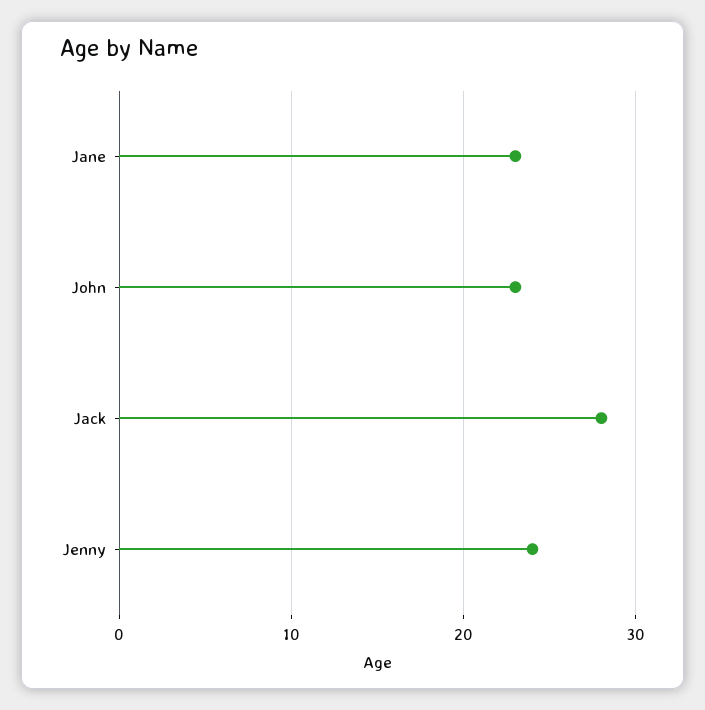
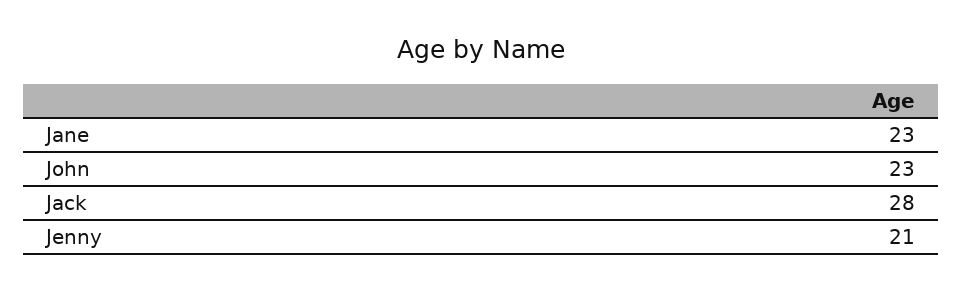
  {
    "Jane": 23,
    "John": 23,
    "Jack": 28,
-   "Jenny": 24
+   "Jenny": 21
  }

